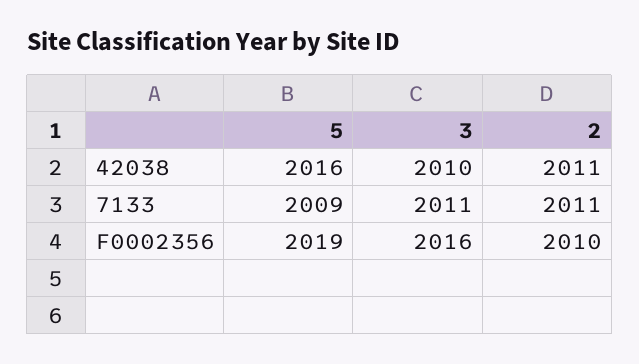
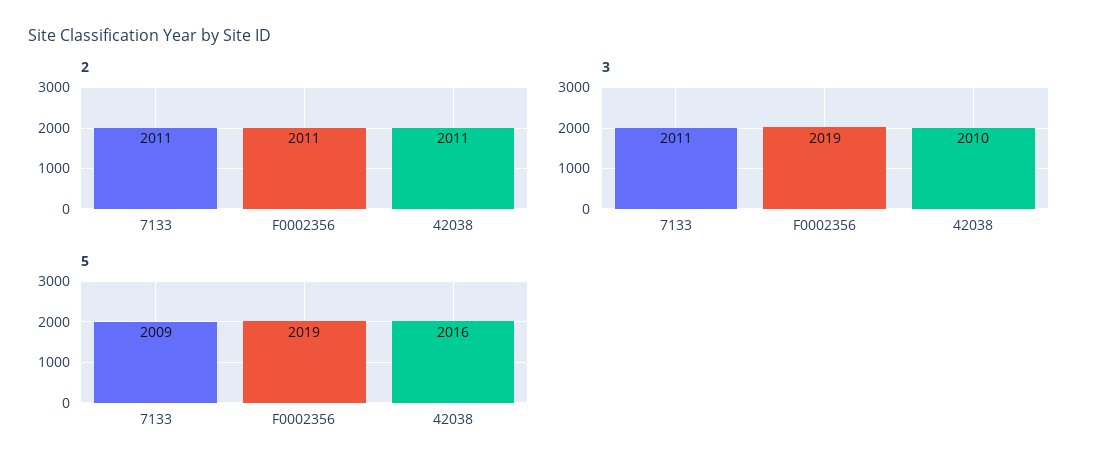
  {
    "5": {
      "42038": 2016,
      "7133": 2009,
      "F0002356": 2019
    },
    "3": {
      "42038": 2010,
      "7133": 2011,
-     "F0002356": 2016
+     "F0002356": 2019
    },
    "2": {
      "42038": 2011,
      "7133": 2011,
-     "F0002356": 2010
+     "F0002356": 2011
    }
  }

